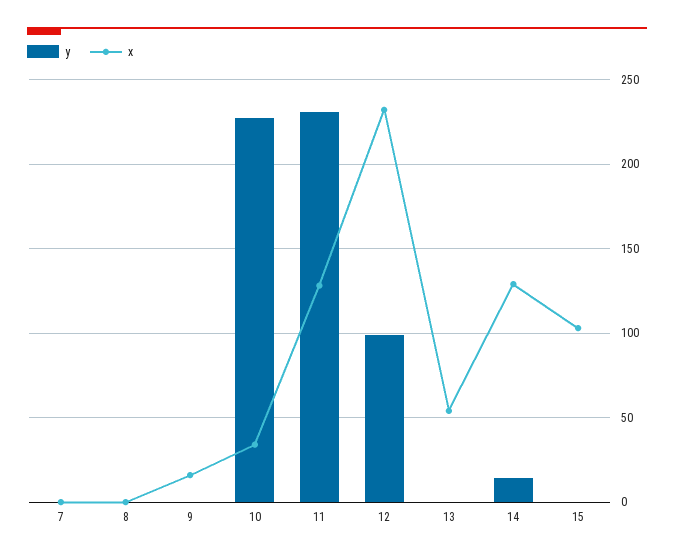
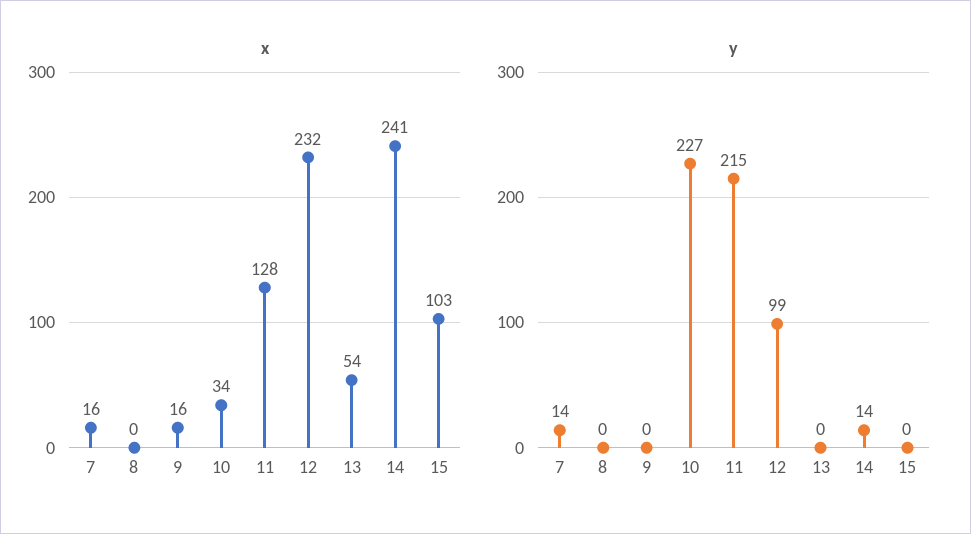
  {
    "y": {
-     "7": 0,
+     "7": 14,
      "8": 0,
      "9": 0,
      "10": 227,
-     "11": 230,
+     "11": 215,
      "12": 99,
      "13": 0,
      "14": 14,
      "15": 0
    },
    "x": {
-     "7": 0,
+     "7": 16,
      "8": 0,
      "9": 16,
      "10": 34,
      "11": 128,
      "12": 232,
      "13": 54,
-     "14": 130,
+     "14": 241,
      "15": 103
    }
  }

